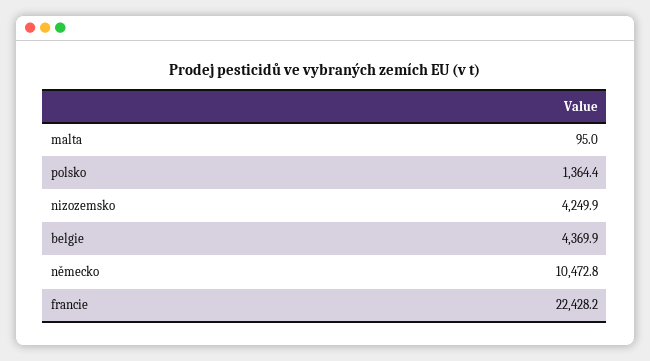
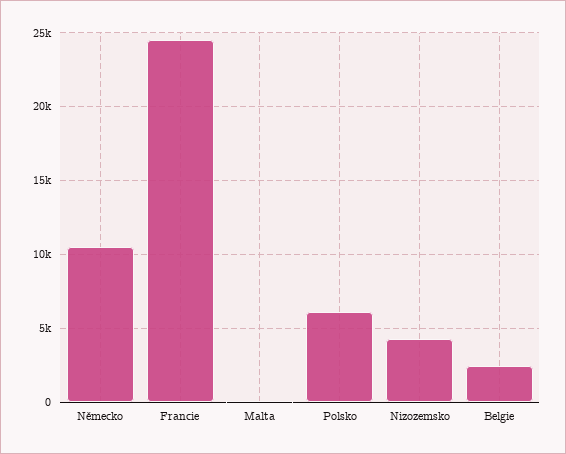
  {
    "malta": 95,
-   "polsko": 1364.4,
+   "polsko": 6000,
    "nizozemsko": 4249.9,
-   "belgie": 4369.9,
+   "belgie": 2500,
    "německo": 10472.8,
-   "francie": 22428.2
+   "francie": 24500
  }

